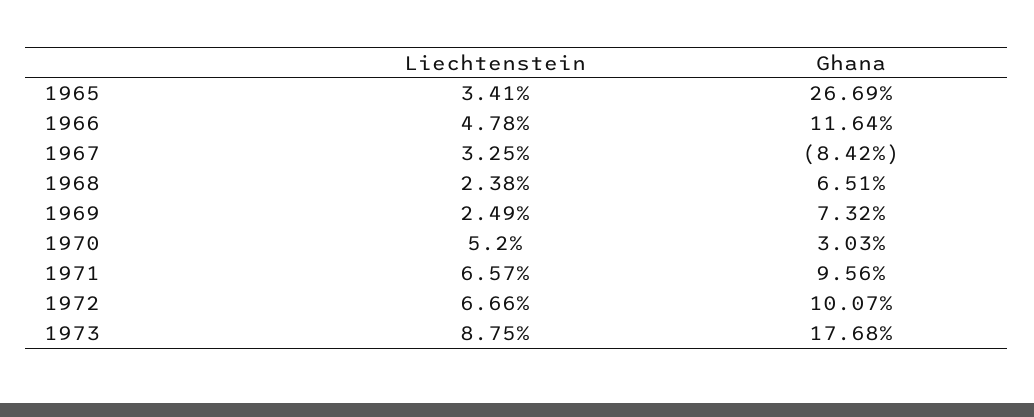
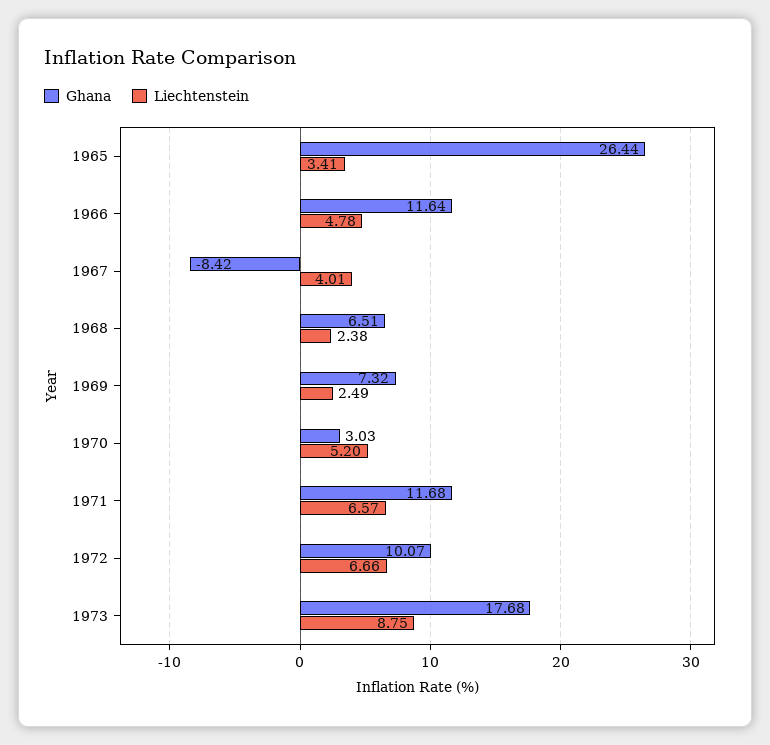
  {
    "Liechtenstein": {
      "1965": 3.41,
      "1966": 4.78,
-     "1967": 3.25,
+     "1967": 4.01,
      "1968": 2.38,
      "1969": 2.49,
      "1970": 5.2,
      "1971": 6.57,
      "1972": 6.66,
      "1973": 8.75
    },
    "Ghana": {
-     "1965": 26.69,
+     "1965": 26.44,
      "1966": 11.64,
      "1967": -8.42,
      "1968": 6.51,
      "1969": 7.32,
      "1970": 3.03,
-     "1971": 9.56,
+     "1971": 11.68,
      "1972": 10.07,
      "1973": 17.68
    }
  }

